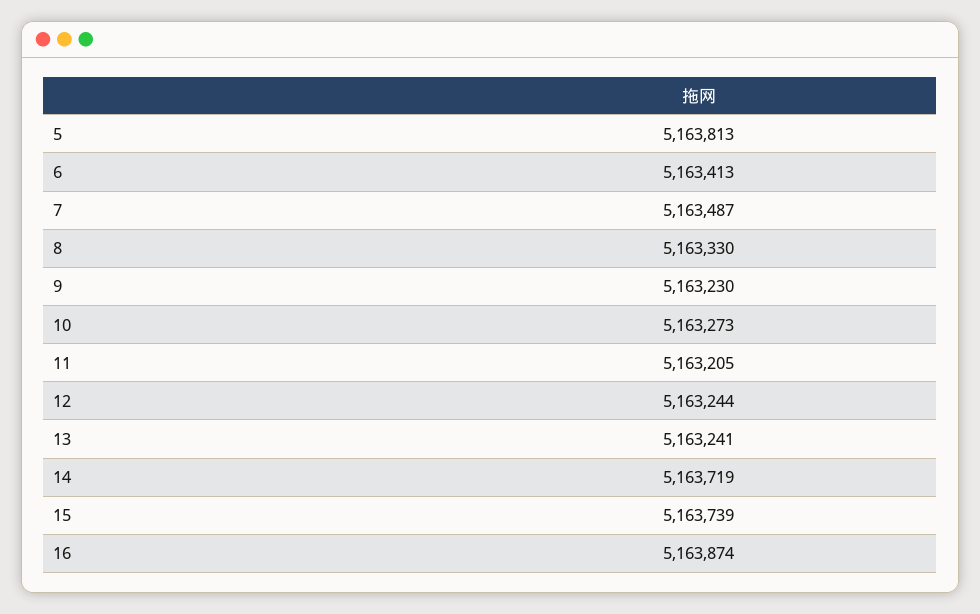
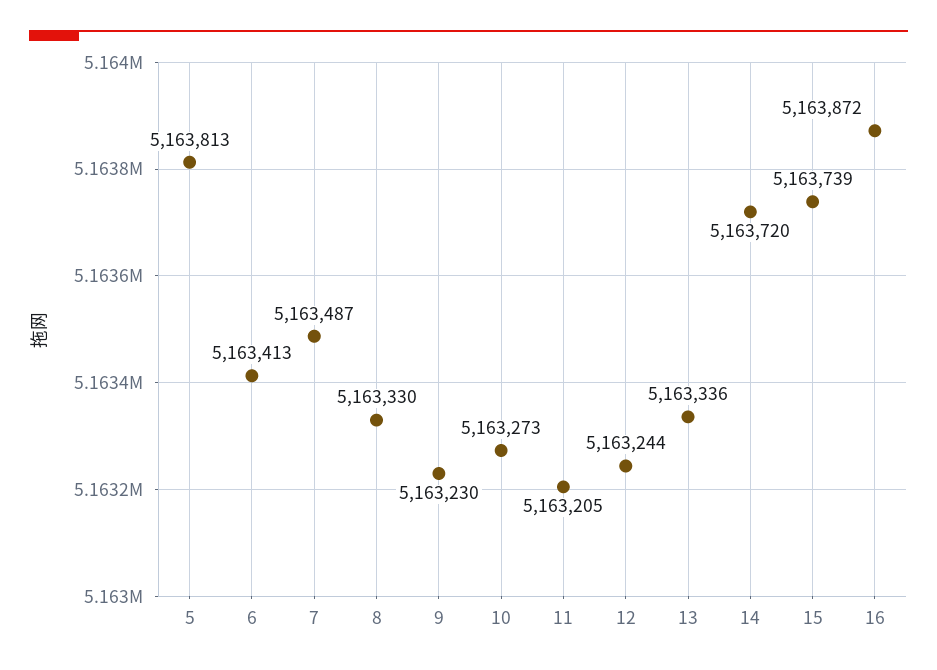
  {
    "5": 5163813,
    "6": 5163413,
    "7": 5163487,
    "8": 5163330,
    "9": 5163230,
    "10": 5163273,
    "11": 5163205,
    "12": 5163244,
-   "13": 5163241,
+   "13": 5163336,
-   "14": 5163719,
+   "14": 5163720,
    "15": 5163739,
-   "16": 5163874
+   "16": 5163872
  }

